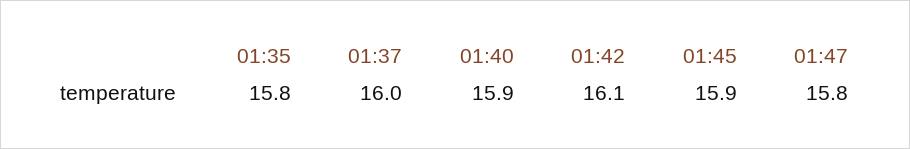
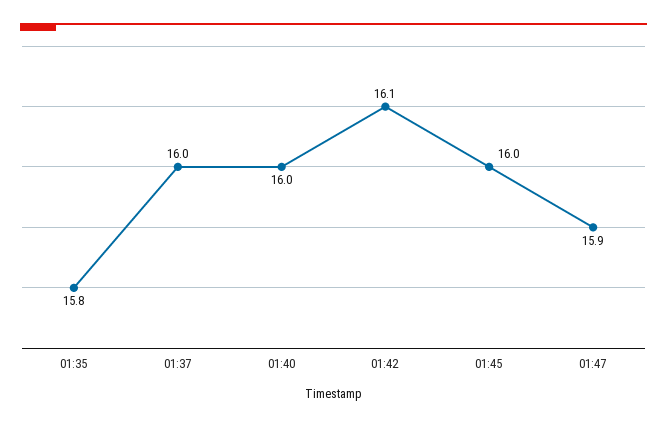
  {
    "01:35": 15.8,
    "01:37": 16,
-   "01:40": 15.9,
+   "01:40": 16,
    "01:42": 16.1,
-   "01:45": 15.9,
+   "01:45": 16,
-   "01:47": 15.8
+   "01:47": 15.9
  }

